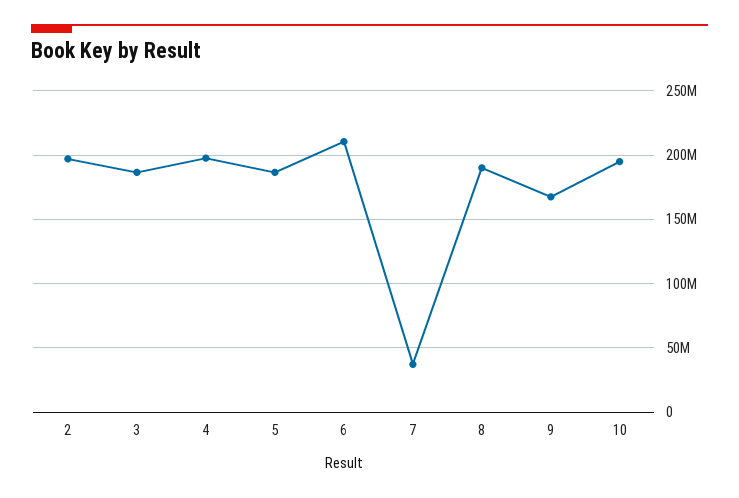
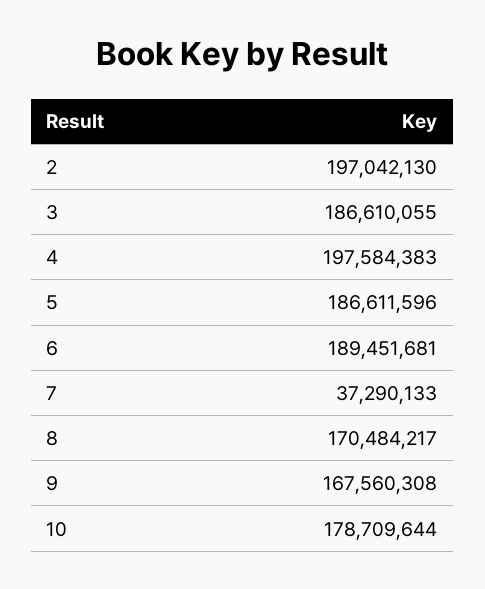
  {
    "2": 197042130,
    "3": 186610055,
    "4": 197584383,
    "5": 186611596,
-   "6": 210000000,
+   "6": 189451681,
    "7": 37290133,
-   "8": 190000000,
+   "8": 170484217,
    "9": 167560308,
-   "10": 195000000
+   "10": 178709644
  }

